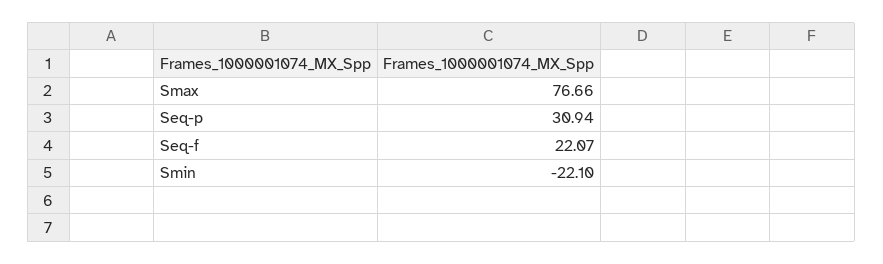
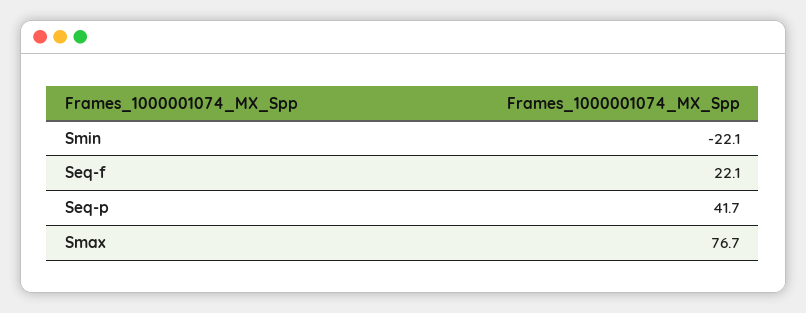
  {
    "Smax": 76.66,
-   "Seq-p": 30.94,
+   "Seq-p": 41.7,
    "Seq-f": 22.07,
    "Smin": -22.1
  }

